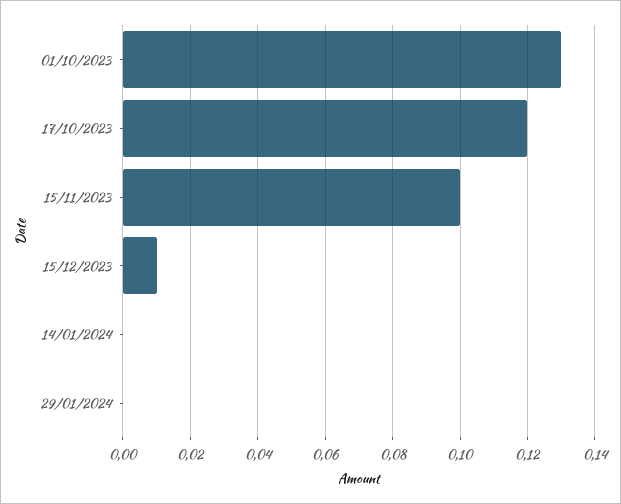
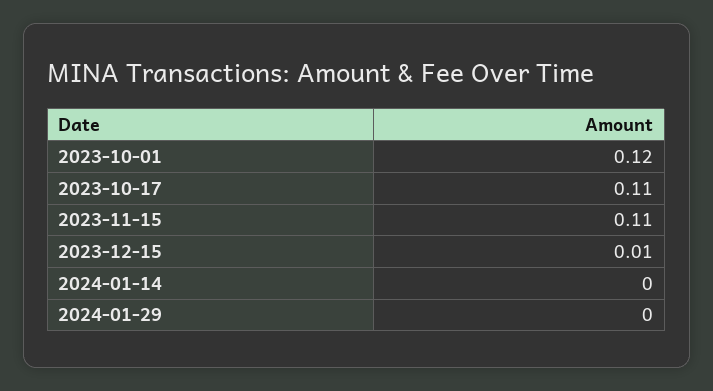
  {
-   "01/10/2023": 0.13,
+   "01/10/2023": 0.12,
-   "17/10/2023": 0.12,
+   "17/10/2023": 0.11,
-   "15/11/2023": 0.1,
+   "15/11/2023": 0.11,
    "15/12/2023": 0.01,
    "14/01/2024": 0,
    "29/01/2024": 0
  }

